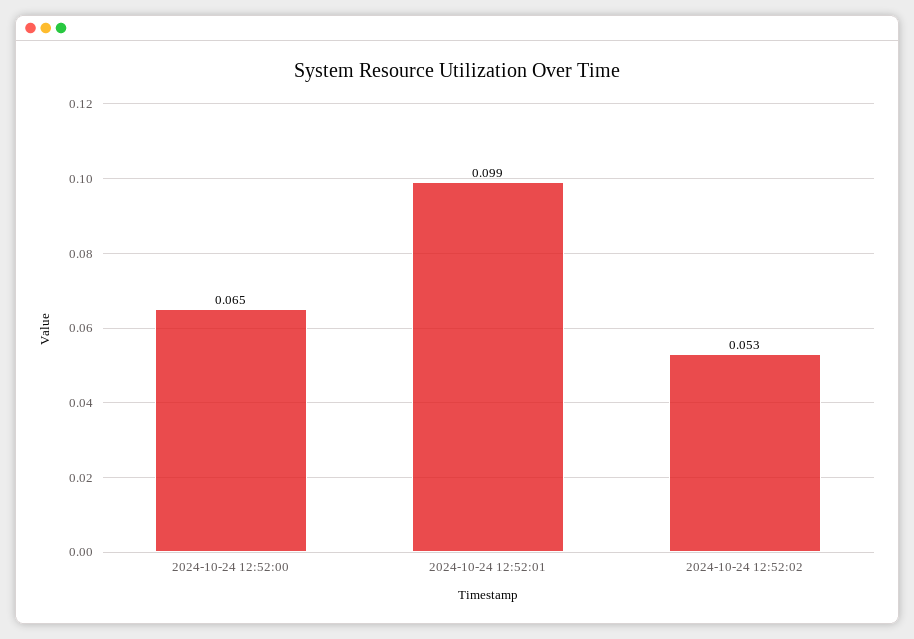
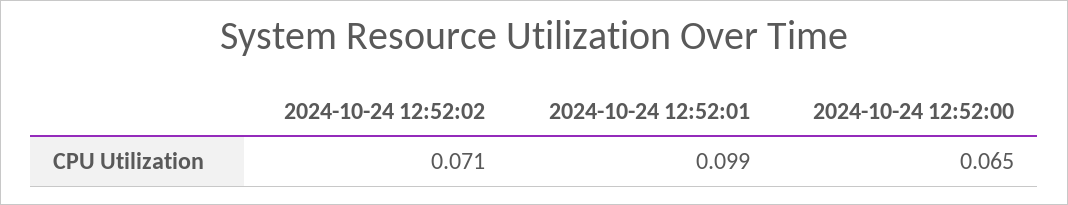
  {
    "2024-10-24 12:52:00": 0.065,
    "2024-10-24 12:52:01": 0.099,
-   "2024-10-24 12:52:02": 0.053
+   "2024-10-24 12:52:02": 0.071
  }

